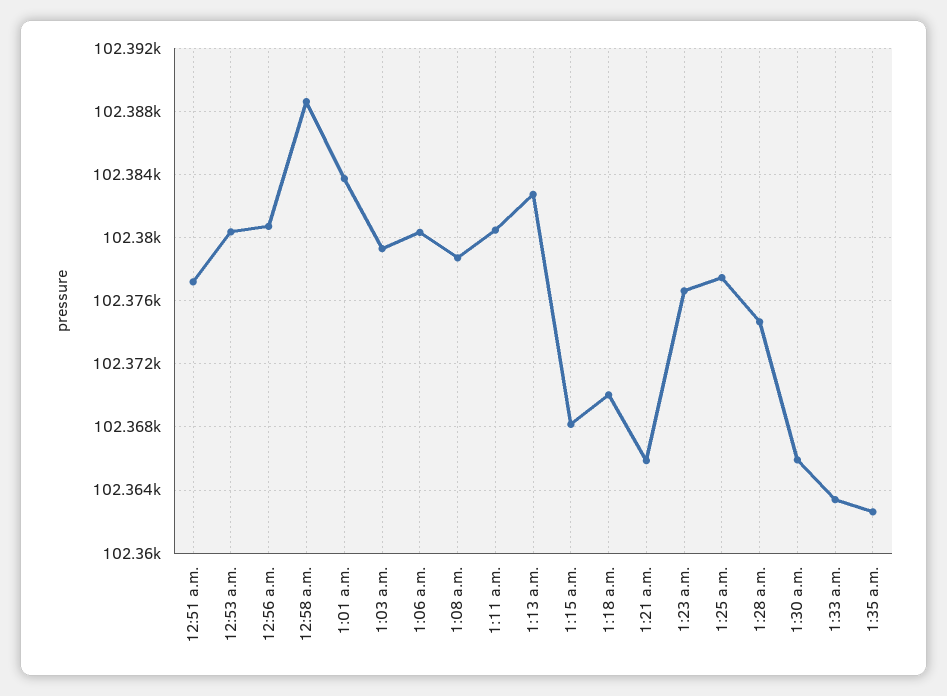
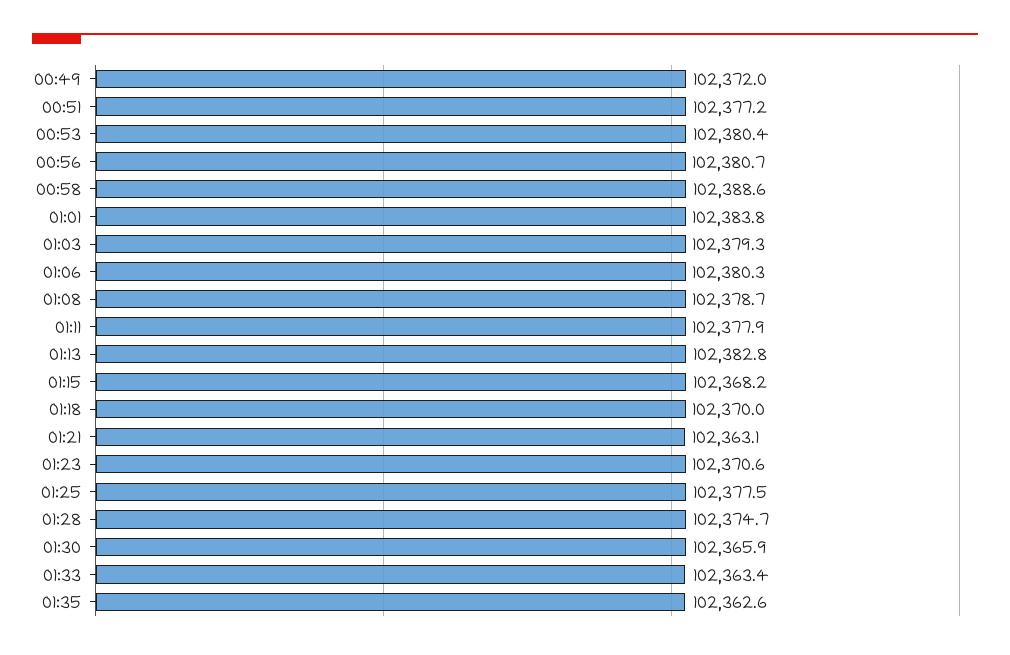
  {
    "12:51 a.m.": 102377.2,
    "12:53 a.m.": 102380.4,
    "12:56 a.m.": 102380.7,
    "12:58 a.m.": 102388.6,
    "1:01 a.m.": 102383.8,
    "1:03 a.m.": 102379.3,
    "1:06 a.m.": 102380.3,
    "1:08 a.m.": 102378.7,
-   "1:11 a.m.": 102380.5,
+   "1:11 a.m.": 102377.9,
    "1:13 a.m.": 102382.8,
    "1:15 a.m.": 102368.2,
    "1:18 a.m.": 102370,
-   "1:21 a.m.": 102366,
+   "1:21 a.m.": 102363.1,
-   "1:23 a.m.": 102376.5,
+   "1:23 a.m.": 102370.6,
    "1:25 a.m.": 102377.5,
    "1:28 a.m.": 102374.7,
    "1:30 a.m.": 102365.9,
    "1:33 a.m.": 102363.4,
-   "1:35 a.m.": 102362.6
+   "1:35 a.m.": 102362.6,
+   "00:49": 102372
  }

